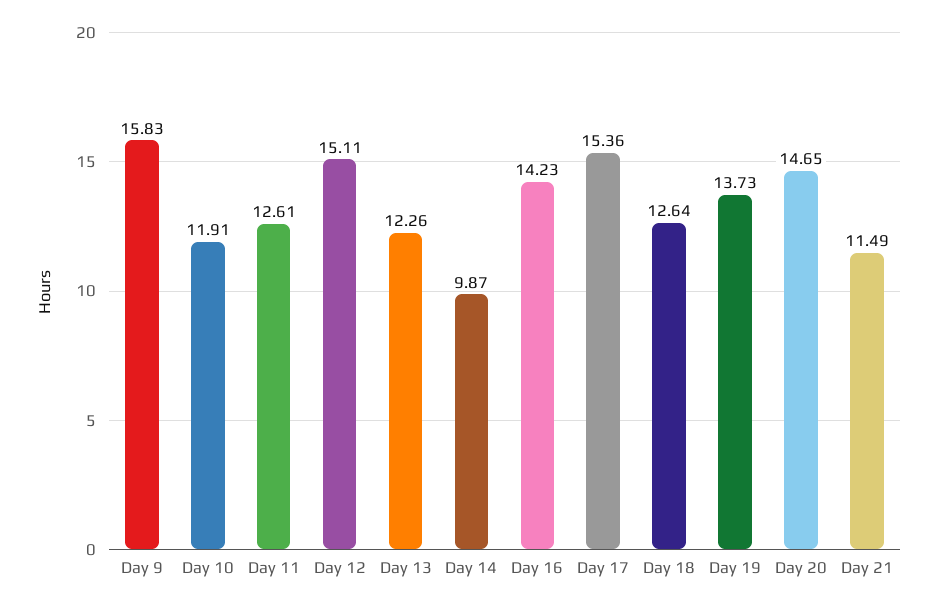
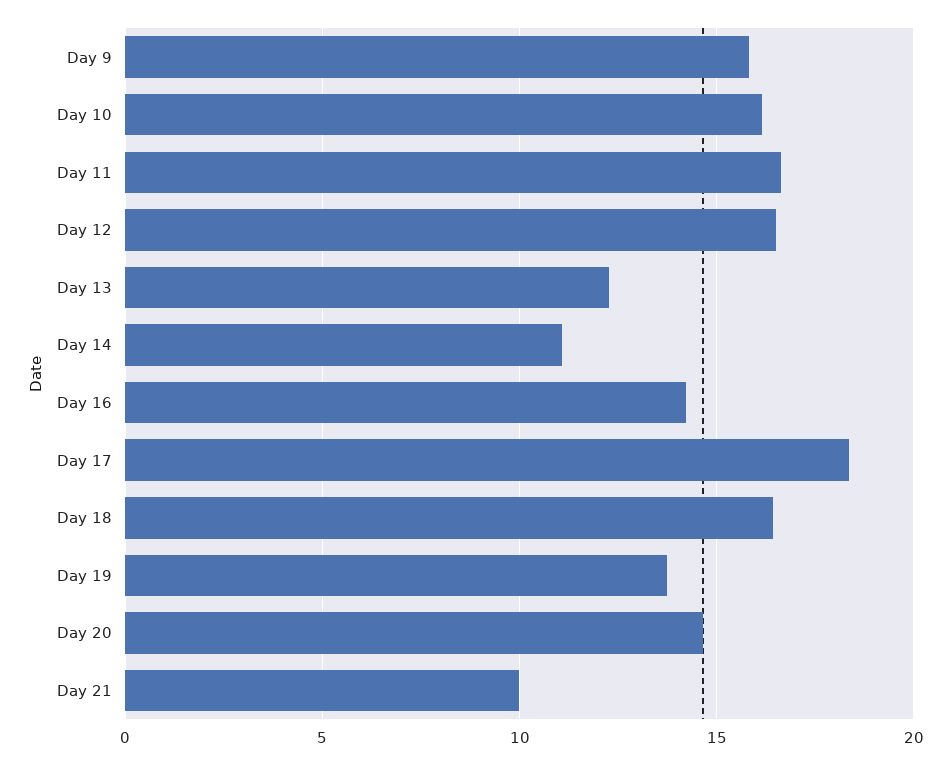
  {
    "Day 9": 15.83,
-   "Day 10": 11.91,
+   "Day 10": 16,
-   "Day 11": 12.61,
+   "Day 11": 16.5,
-   "Day 12": 15.11,
+   "Day 12": 16.5,
    "Day 13": 12.26,
-   "Day 14": 9.87,
+   "Day 14": 11,
    "Day 16": 14.23,
-   "Day 17": 15.36,
+   "Day 17": 18.5,
-   "Day 18": 12.64,
+   "Day 18": 16.5,
    "Day 19": 13.73,
    "Day 20": 14.65,
-   "Day 21": 11.49
+   "Day 21": 10
  }

